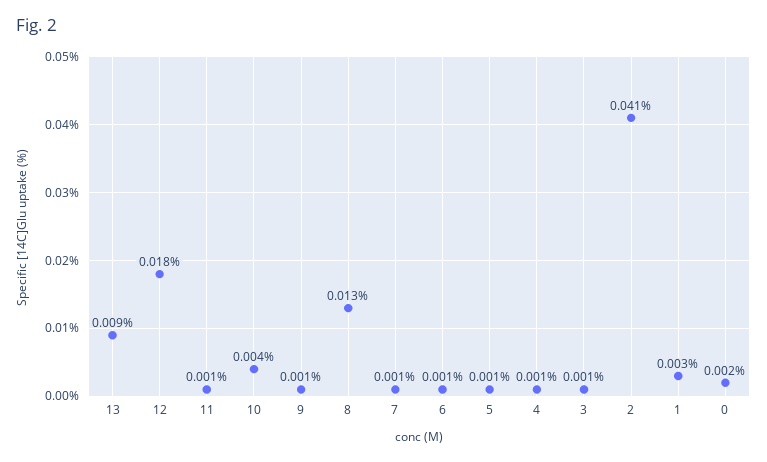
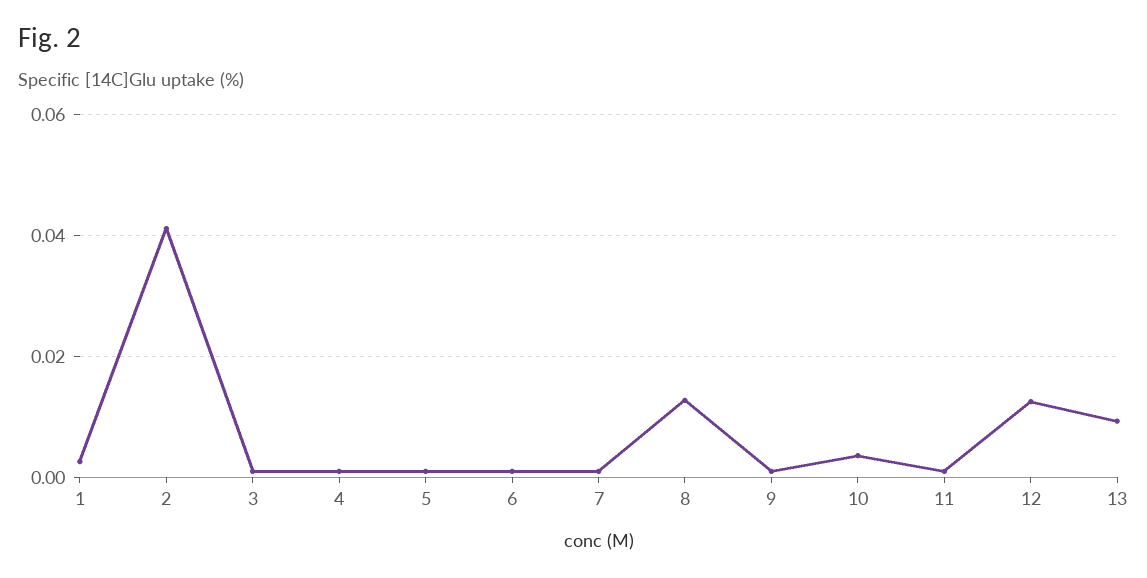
  {
    "13": 0.009,
-   "12": 0.018,
+   "12": 0.012,
    "11": 0.001,
    "10": 0.004,
    "9": 0.001,
    "8": 0.013,
    "7": 0.001,
    "6": 0.001,
    "5": 0.001,
    "4": 0.001,
    "3": 0.001,
    "2": 0.041,
-   "1": 0.003,
+   "1": 0.003
-   "0": 0.002
  }

